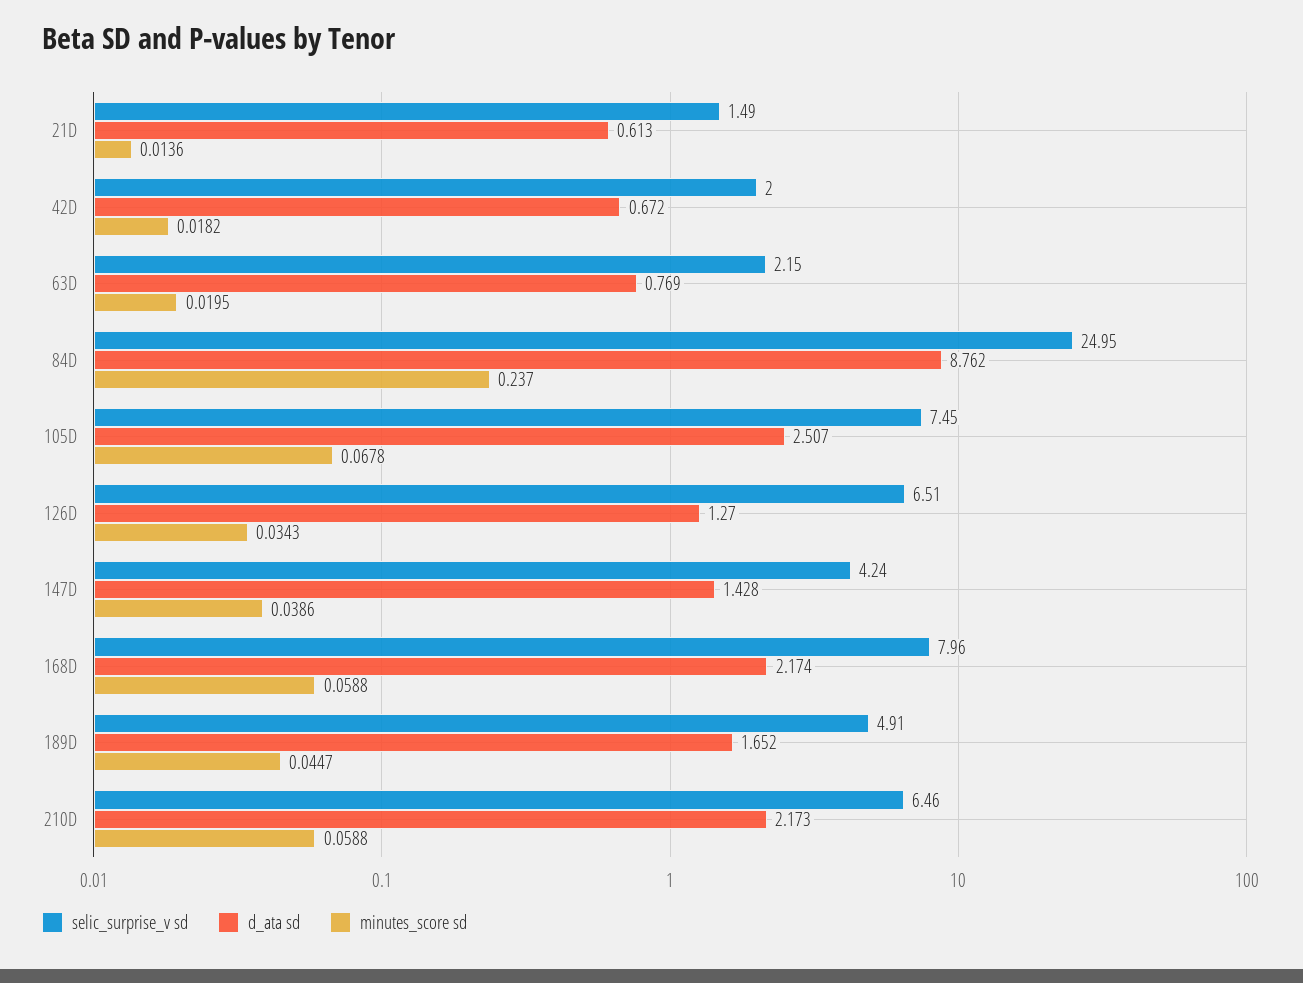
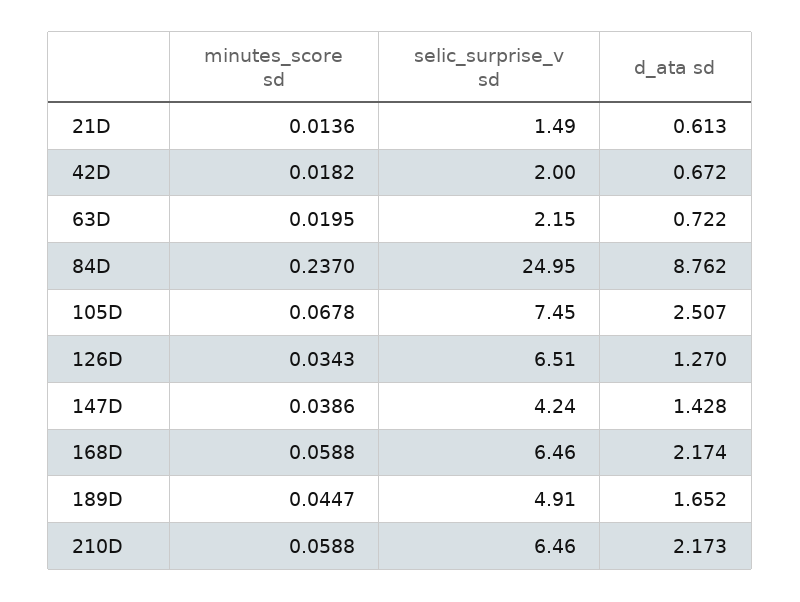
  {
    "selic_surprise_v sd": {
      "21D": 1.49,
      "42D": 2,
      "63D": 2.15,
      "84D": 24.95,
      "105D": 7.45,
      "126D": 6.51,
      "147D": 4.24,
-     "168D": 7.96,
+     "168D": 6.46,
      "189D": 4.91,
      "210D": 6.46
    },
    "d_ata sd": {
      "21D": 0.613,
      "42D": 0.672,
-     "63D": 0.769,
+     "63D": 0.722,
      "84D": 8.762,
      "105D": 2.507,
      "126D": 1.27,
      "147D": 1.428,
      "168D": 2.174,
      "189D": 1.652,
      "210D": 2.173
    },
    "minutes_score sd": {
      "21D": 0.0136,
      "42D": 0.0182,
      "63D": 0.0195,
      "84D": 0.237,
      "105D": 0.0678,
      "126D": 0.0343,
      "147D": 0.0386,
      "168D": 0.0588,
      "189D": 0.0447,
      "210D": 0.0588
    }
  }

